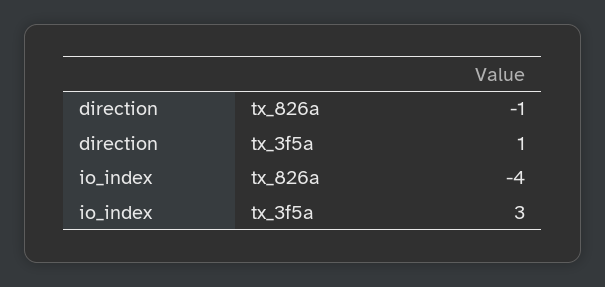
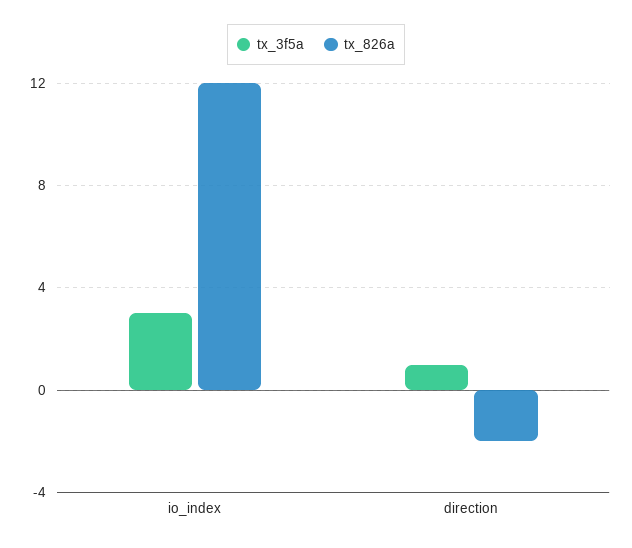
  {
    "tx_826a": {
-     "direction": -1,
+     "direction": -2,
-     "io_index": -4
+     "io_index": 12
    },
    "tx_3f5a": {
      "direction": 1,
      "io_index": 3
    }
  }

